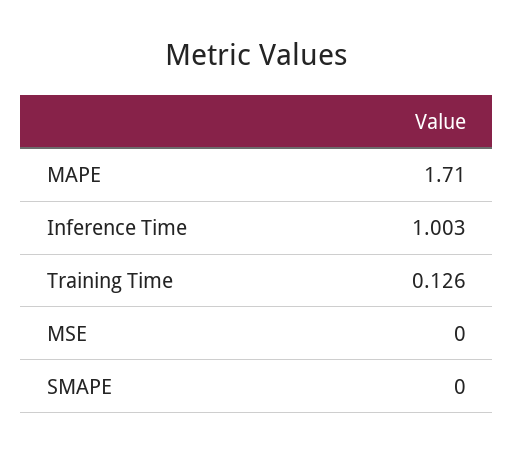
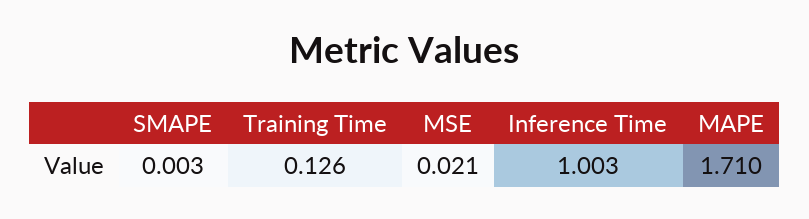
  {
    "MAPE": 1.71,
    "Inference Time": 1.003,
    "Training Time": 0.126,
-   "MSE": 0,
+   "MSE": 0.021,
-   "SMAPE": 0
+   "SMAPE": 0.003
  }

